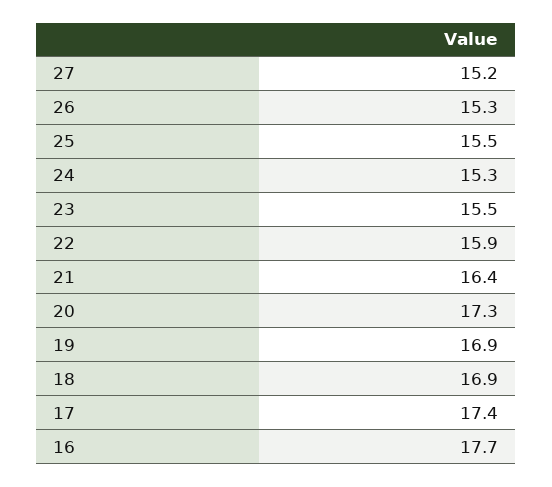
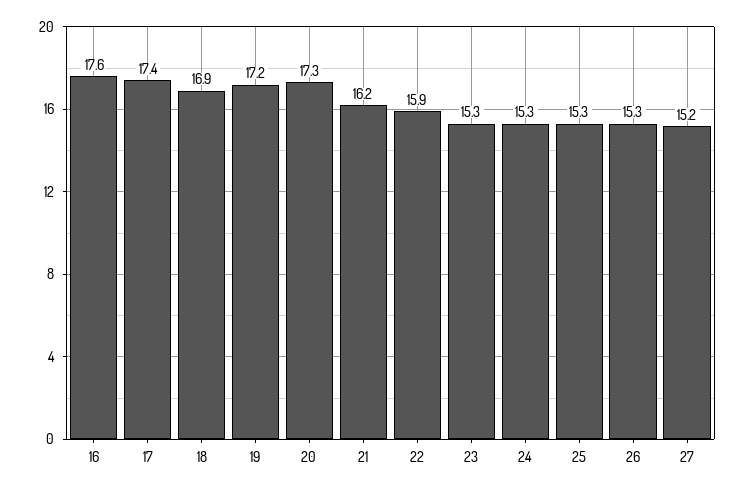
  {
    "27": 15.2,
    "26": 15.3,
-   "25": 15.5,
+   "25": 15.3,
    "24": 15.3,
-   "23": 15.5,
+   "23": 15.3,
    "22": 15.9,
-   "21": 16.4,
+   "21": 16.2,
    "20": 17.3,
-   "19": 16.9,
+   "19": 17.2,
    "18": 16.9,
    "17": 17.4,
-   "16": 17.7
+   "16": 17.6
  }

